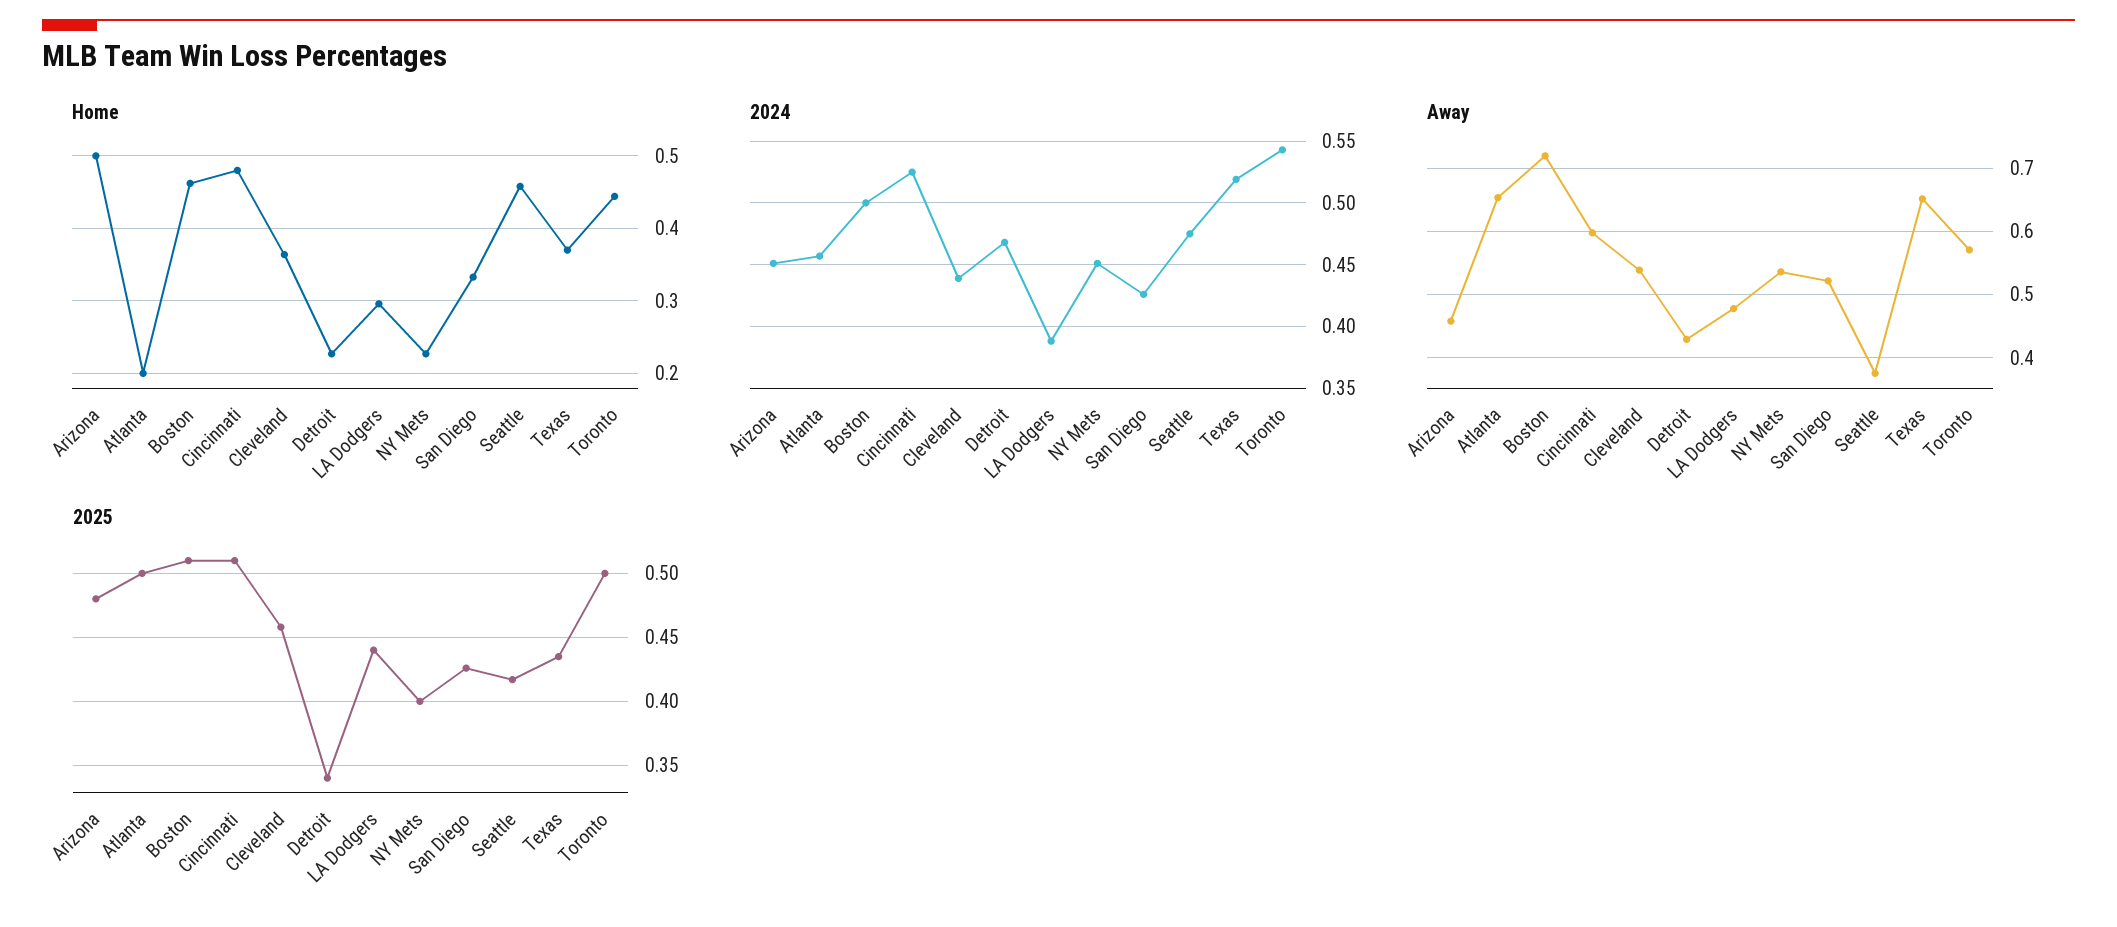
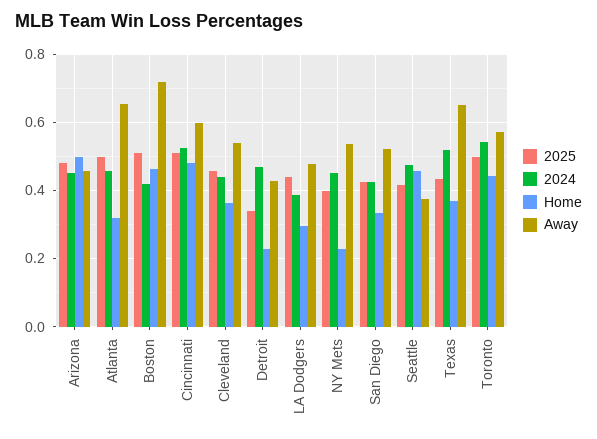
  {
    "Home": {
      "Arizona": 0.5,
-     "Atlanta": 0.2,
+     "Atlanta": 0.32,
      "Boston": 0.46,
      "Cincinnati": 0.48,
      "Cleveland": 0.36,
      "Detroit": 0.23,
      "LA Dodgers": 0.3,
      "NY Mets": 0.23,
      "San Diego": 0.33,
      "Seattle": 0.46,
      "Texas": 0.37,
      "Toronto": 0.44
    },
    "2024": {
      "Arizona": 0.45,
      "Atlanta": 0.455,
-     "Boston": 0.5,
+     "Boston": 0.42,
      "Cincinnati": 0.525,
      "Cleveland": 0.44,
      "Detroit": 0.47,
      "LA Dodgers": 0.39,
      "NY Mets": 0.45,
      "San Diego": 0.425,
      "Seattle": 0.475,
      "Texas": 0.52,
      "Toronto": 0.545
    },
    "Away": {
      "Arizona": 0.46,
      "Atlanta": 0.65,
      "Boston": 0.72,
      "Cincinnati": 0.6,
      "Cleveland": 0.54,
      "Detroit": 0.43,
      "LA Dodgers": 0.48,
      "NY Mets": 0.54,
      "San Diego": 0.52,
      "Seattle": 0.38,
      "Texas": 0.65,
      "Toronto": 0.57
    },
    "2025": {
      "Arizona": 0.48,
      "Atlanta": 0.5,
      "Boston": 0.51,
      "Cincinnati": 0.51,
      "Cleveland": 0.46,
      "Detroit": 0.34,
      "LA Dodgers": 0.44,
      "NY Mets": 0.4,
      "San Diego": 0.425,
      "Seattle": 0.415,
      "Texas": 0.435,
      "Toronto": 0.5
    }
  }

